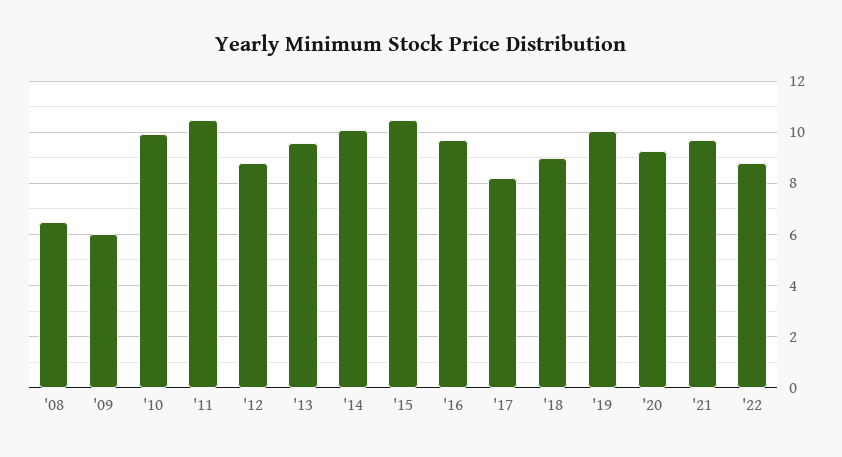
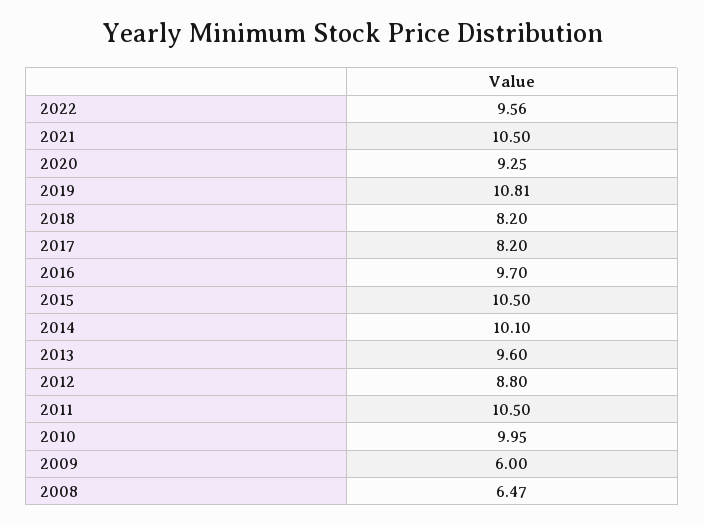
  {
    "'08": 6.47,
    "'09": 6,
    "'10": 9.95,
    "'11": 10.5,
    "'12": 8.8,
    "'13": 9.6,
    "'14": 10.1,
    "'15": 10.5,
    "'16": 9.7,
    "'17": 8.2,
-   "'18": 9,
+   "'18": 8.2,
-   "'19": 10,
+   "'19": 10.81,
    "'20": 9.25,
-   "'21": 9.75,
+   "'21": 10.5,
-   "'22": 8.75
+   "'22": 9.56
  }

